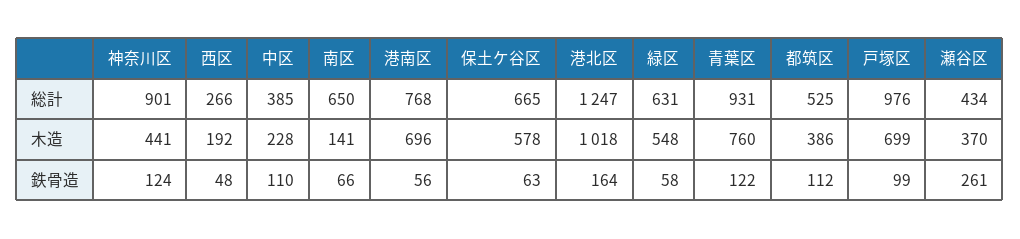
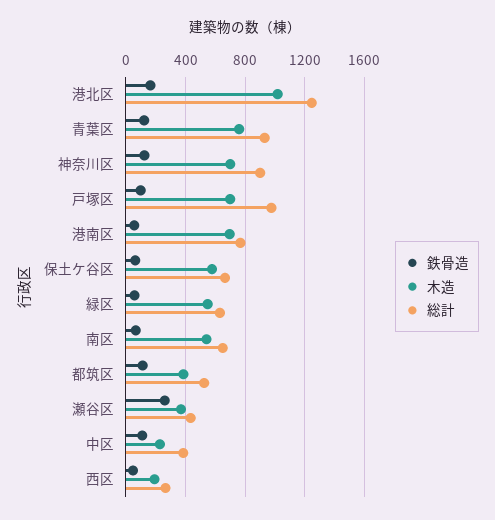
  {
    "総計": {
      "神奈川区": 901,
      "西区": 266,
      "中区": 385,
      "南区": 650,
      "港南区": 768,
      "保土ケ谷区": 665,
      "港北区": 1247,
      "緑区": 631,
      "青葉区": 931,
      "都筑区": 525,
      "戸塚区": 976,
      "瀬谷区": 434
    },
    "木造": {
-     "神奈川区": 441,
+     "神奈川区": 700,
      "西区": 192,
      "中区": 228,
-     "南区": 141,
+     "南区": 550,
      "港南区": 696,
      "保土ケ谷区": 578,
      "港北区": 1018,
      "緑区": 548,
      "青葉区": 760,
      "都筑区": 386,
      "戸塚区": 699,
      "瀬谷区": 370
    },
    "鉄骨造": {
      "神奈川区": 124,
      "西区": 48,
      "中区": 110,
      "南区": 66,
      "港南区": 56,
      "保土ケ谷区": 63,
      "港北区": 164,
      "緑区": 58,
      "青葉区": 122,
      "都筑区": 112,
      "戸塚区": 99,
      "瀬谷区": 261
    }
  }

